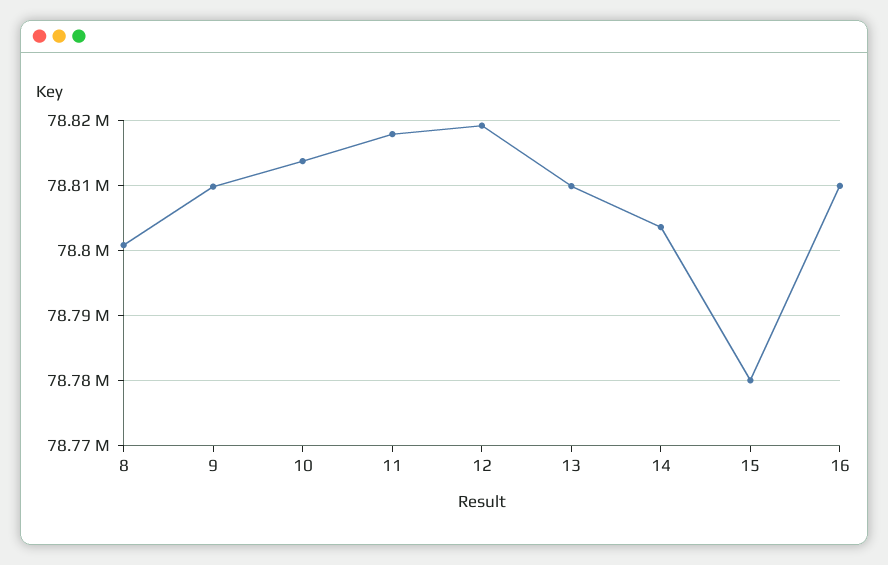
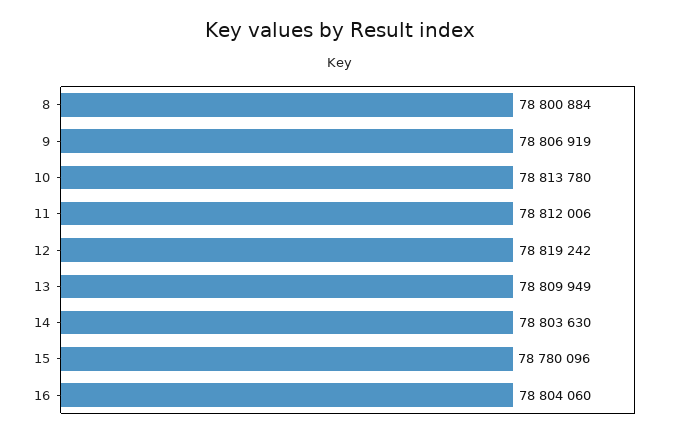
  {
    "8": 78800884,
-   "9": 78810000,
+   "9": 78806919,
    "10": 78813780,
-   "11": 78818000,
+   "11": 78812006,
    "12": 78819242,
    "13": 78809949,
    "14": 78803630,
    "15": 78780096,
-   "16": 78810000
+   "16": 78804060
  }

